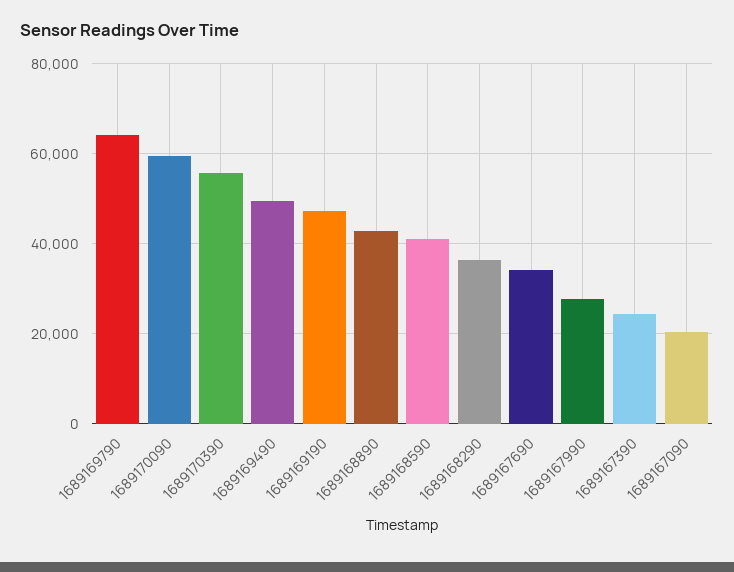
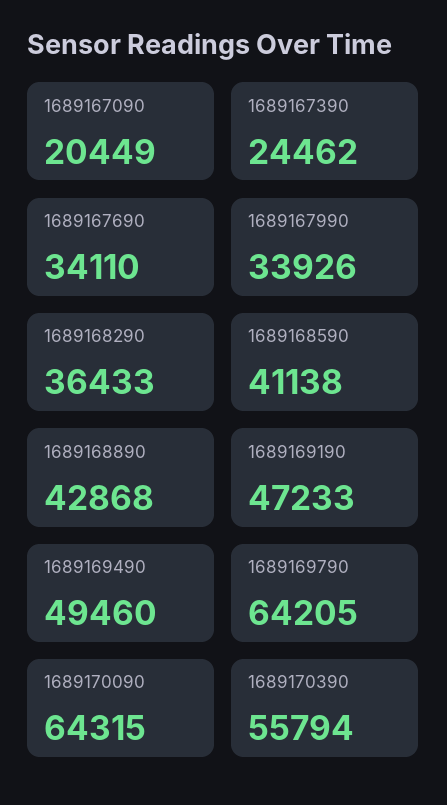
  {
    "1689169790": 64205,
-   "1689170090": 60000,
+   "1689170090": 64315,
    "1689170390": 55794,
    "1689169490": 49460,
    "1689169190": 47233,
    "1689168890": 42868,
    "1689168590": 41138,
    "1689168290": 36433,
    "1689167690": 34110,
-   "1689167990": 28000,
+   "1689167990": 33926,
    "1689167390": 24462,
    "1689167090": 20449
  }

